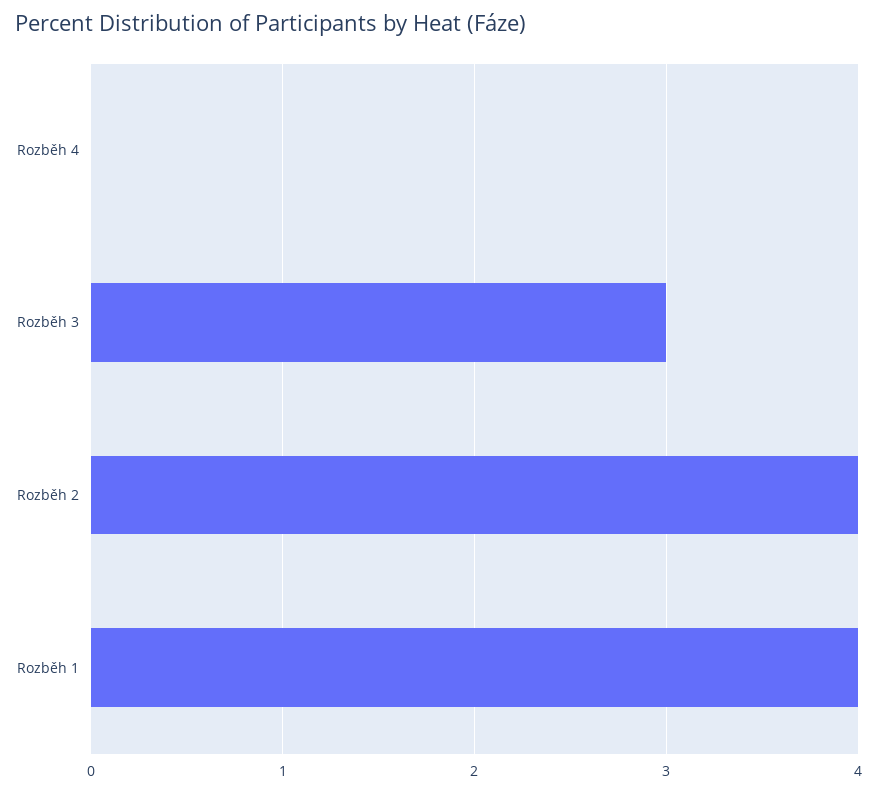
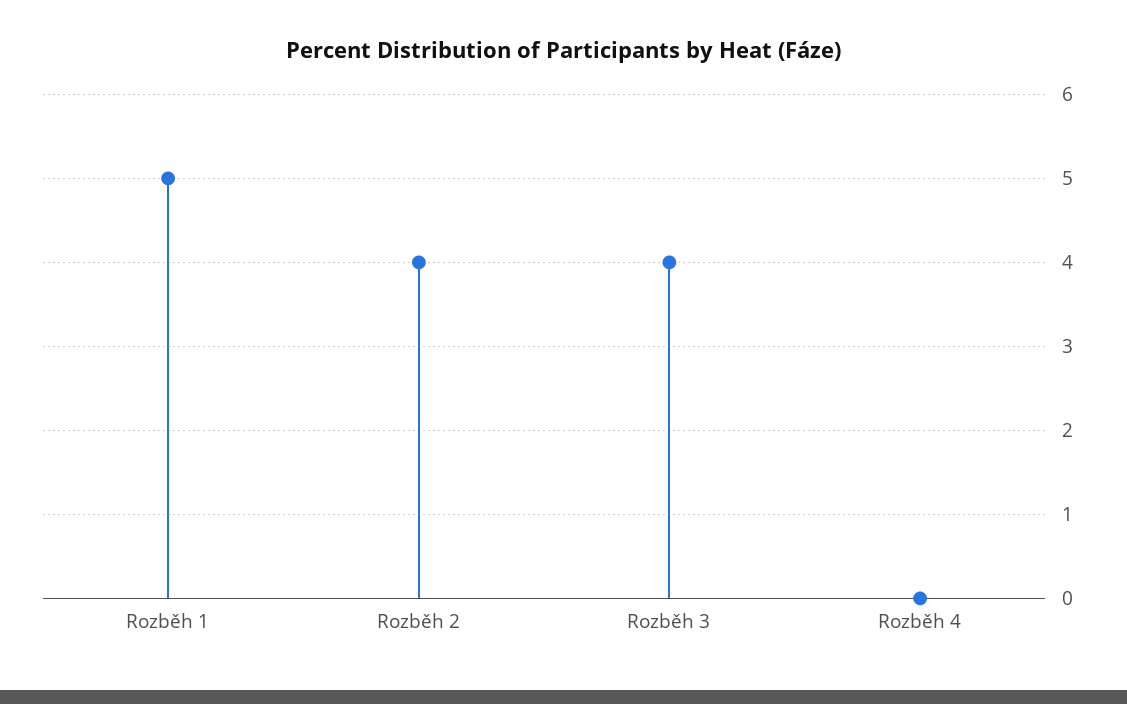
  {
    "Rozběh 4": 0,
-   "Rozběh 3": 3,
+   "Rozběh 3": 4,
    "Rozběh 2": 4,
-   "Rozběh 1": 4
+   "Rozběh 1": 5
  }

